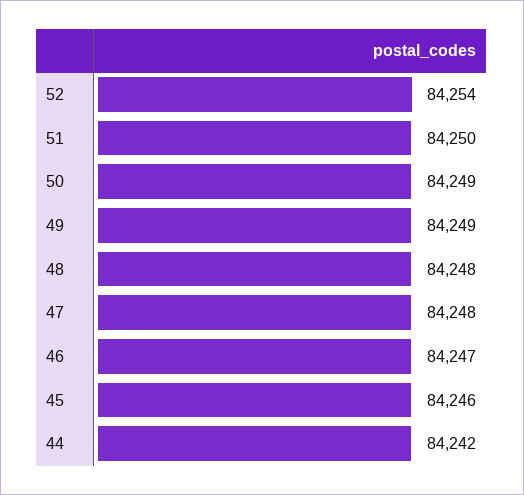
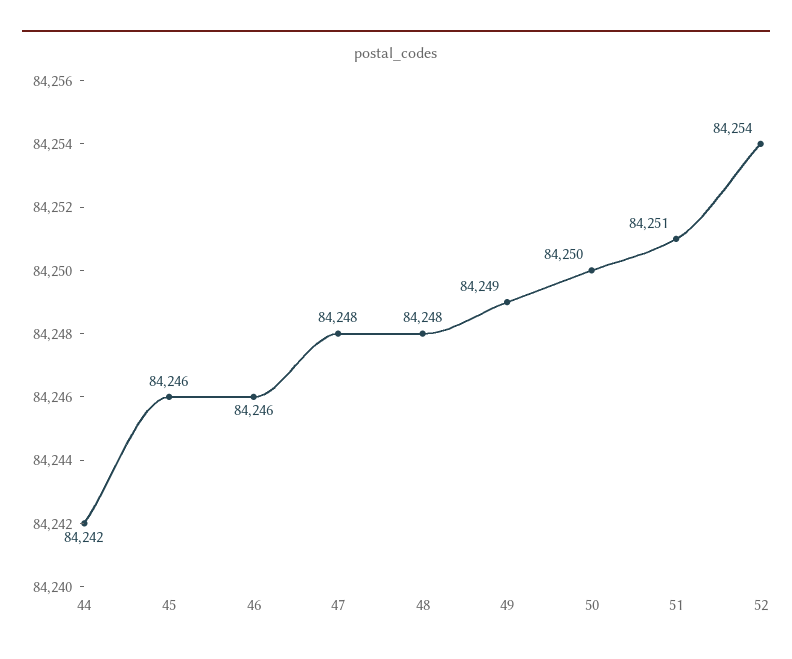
  {
    "52": 84254,
-   "51": 84250,
+   "51": 84251,
-   "50": 84249,
+   "50": 84250,
    "49": 84249,
    "48": 84248,
    "47": 84248,
-   "46": 84247,
+   "46": 84246,
    "45": 84246,
    "44": 84242
  }

